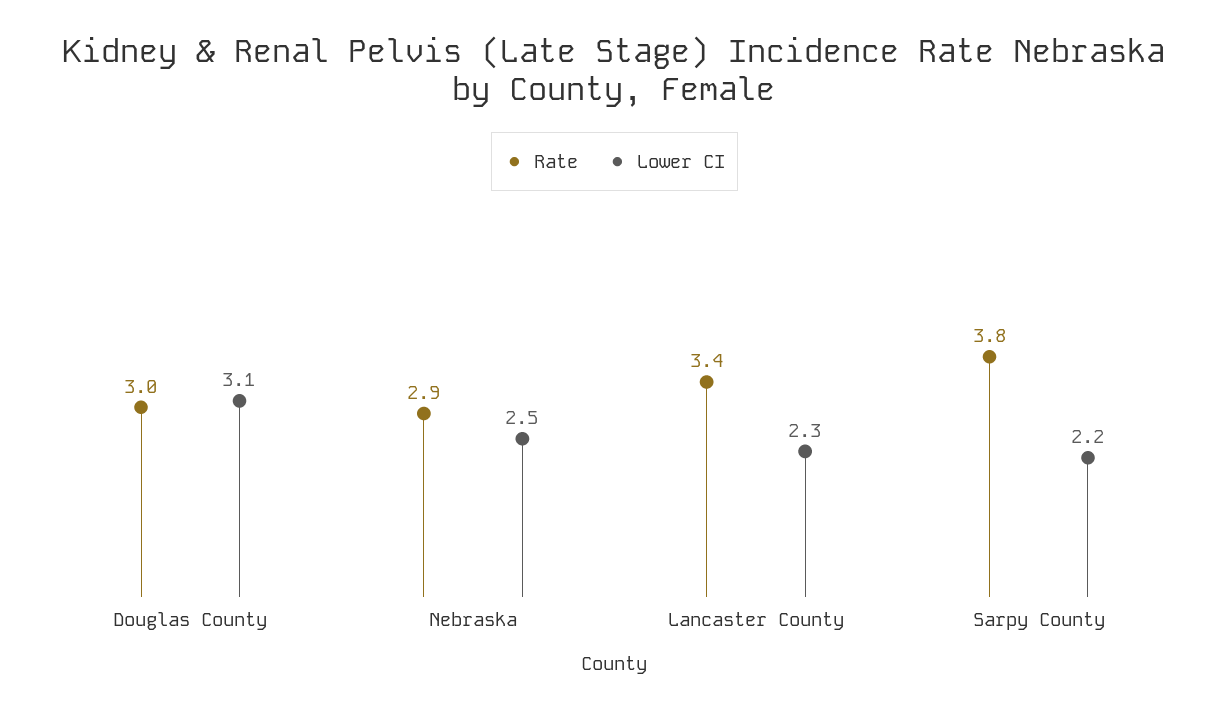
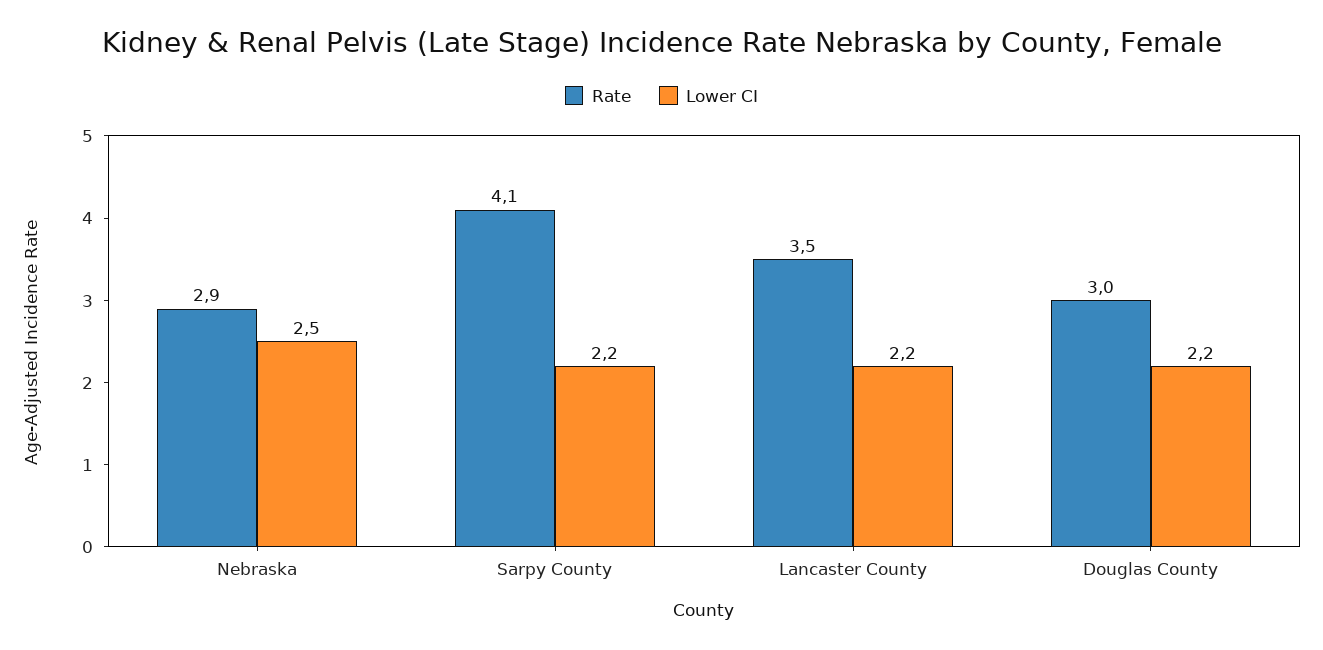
  {
    "Rate": {
      "Douglas County": 3,
      "Nebraska": 2.9,
-     "Lancaster County": 3.4,
+     "Lancaster County": 3.5,
-     "Sarpy County": 3.8
+     "Sarpy County": 4.1
    },
    "Lower CI": {
-     "Douglas County": 3.1,
+     "Douglas County": 2.2,
      "Nebraska": 2.5,
-     "Lancaster County": 2.3,
+     "Lancaster County": 2.2,
      "Sarpy County": 2.2
    }
  }

